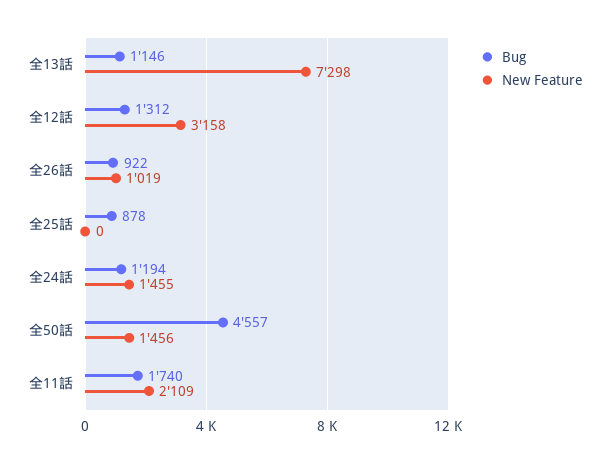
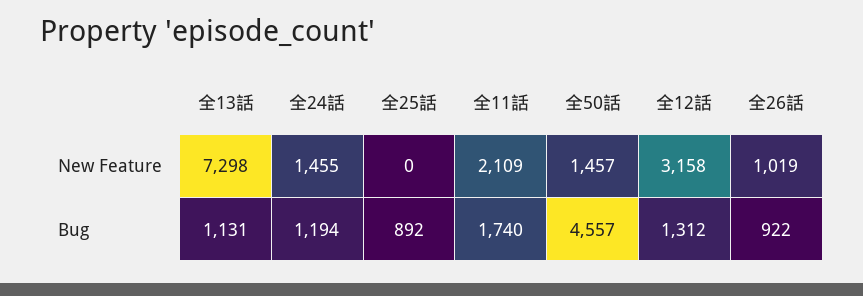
  {
    "Bug": {
-     "全13話": 1146,
+     "全13話": 1131,
      "全12話": 1312,
      "全26話": 922,
-     "全25話": 878,
+     "全25話": 892,
      "全24話": 1194,
      "全50話": 4557,
      "全11話": 1740
    },
    "New Feature": {
      "全13話": 7298,
      "全12話": 3158,
      "全26話": 1019,
      "全25話": 0,
      "全24話": 1455,
-     "全50話": 1456,
+     "全50話": 1457,
      "全11話": 2109
    }
  }

